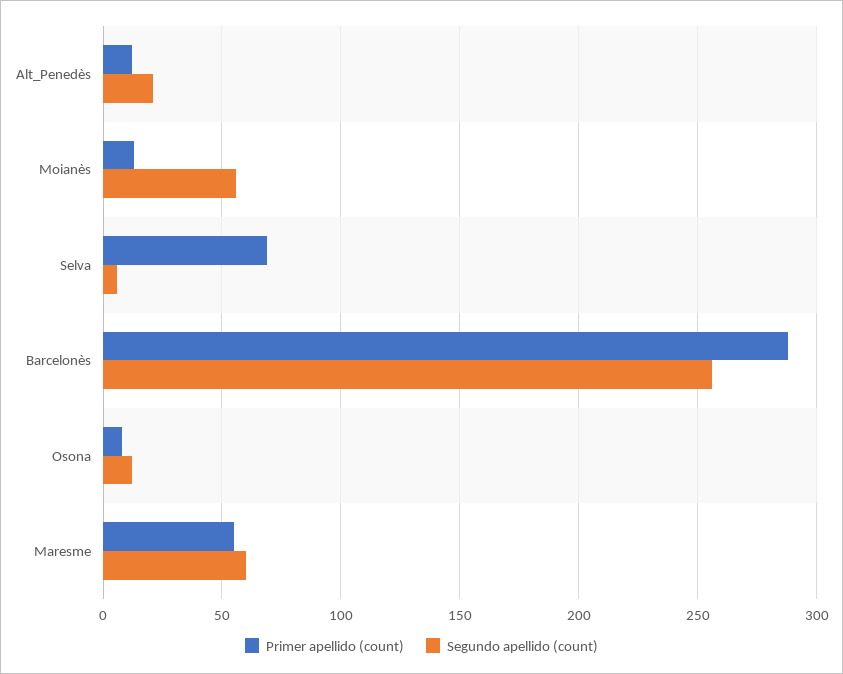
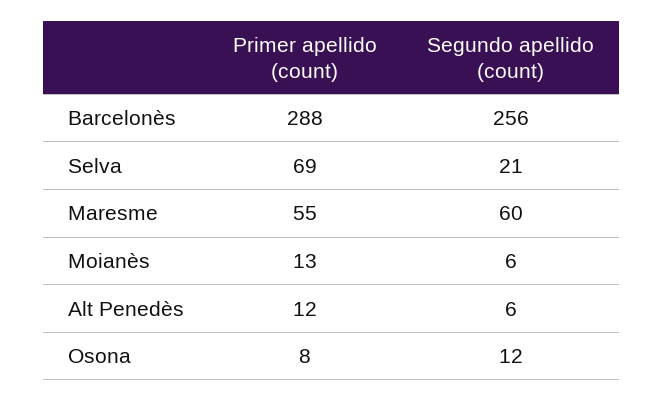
  {
    "Primer apellido (count)": {
      "Alt_Penedès": 12,
      "Moianès": 13,
      "Selva": 69,
      "Barcelonès": 288,
      "Osona": 8,
      "Maresme": 55
    },
    "Segundo apellido (count)": {
-     "Alt_Penedès": 20,
+     "Alt_Penedès": 6,
-     "Moianès": 55,
+     "Moianès": 6,
-     "Selva": 5,
+     "Selva": 21,
      "Barcelonès": 256,
      "Osona": 12,
      "Maresme": 60
    }
  }

